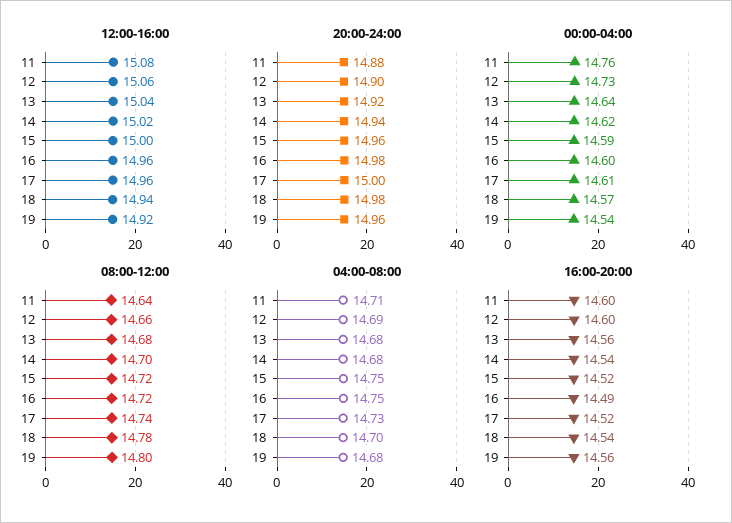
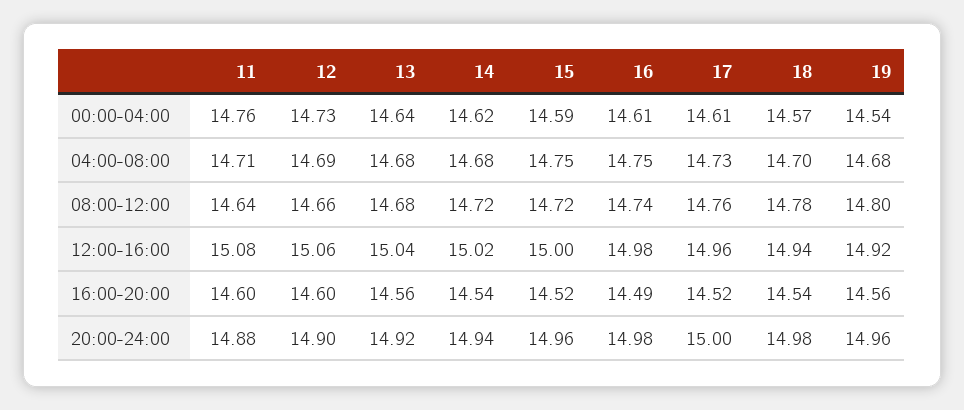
  {
    "12:00-16:00": {
      "11": 15.08,
      "12": 15.06,
      "13": 15.04,
      "14": 15.02,
      "15": 15,
-     "16": 14.96,
+     "16": 14.98,
      "17": 14.96,
      "18": 14.94,
      "19": 14.92
    },
    "20:00-24:00": {
      "11": 14.88,
      "12": 14.9,
      "13": 14.92,
      "14": 14.94,
      "15": 14.96,
      "16": 14.98,
      "17": 15,
      "18": 14.98,
      "19": 14.96
    },
    "00:00-04:00": {
      "11": 14.76,
      "12": 14.73,
      "13": 14.64,
      "14": 14.62,
      "15": 14.59,
-     "16": 14.6,
+     "16": 14.61,
      "17": 14.61,
      "18": 14.57,
      "19": 14.54
    },
    "08:00-12:00": {
      "11": 14.64,
      "12": 14.66,
      "13": 14.68,
-     "14": 14.7,
+     "14": 14.72,
      "15": 14.72,
-     "16": 14.72,
+     "16": 14.74,
-     "17": 14.74,
+     "17": 14.76,
      "18": 14.78,
      "19": 14.8
    },
    "04:00-08:00": {
      "11": 14.71,
      "12": 14.69,
      "13": 14.68,
      "14": 14.68,
      "15": 14.75,
      "16": 14.75,
      "17": 14.73,
      "18": 14.7,
      "19": 14.68
    },
    "16:00-20:00": {
      "11": 14.6,
      "12": 14.6,
      "13": 14.56,
      "14": 14.54,
      "15": 14.52,
      "16": 14.49,
      "17": 14.52,
      "18": 14.54,
      "19": 14.56
    }
  }

